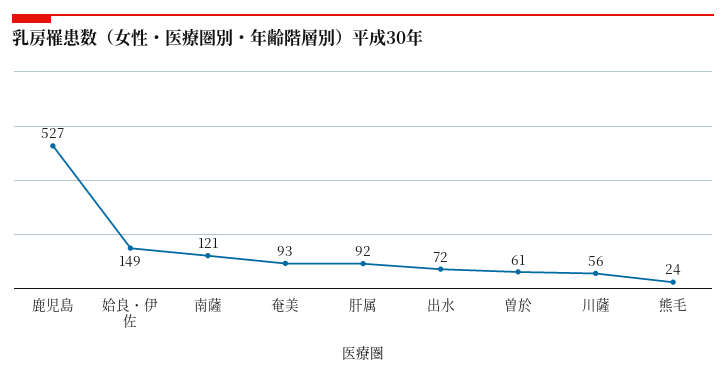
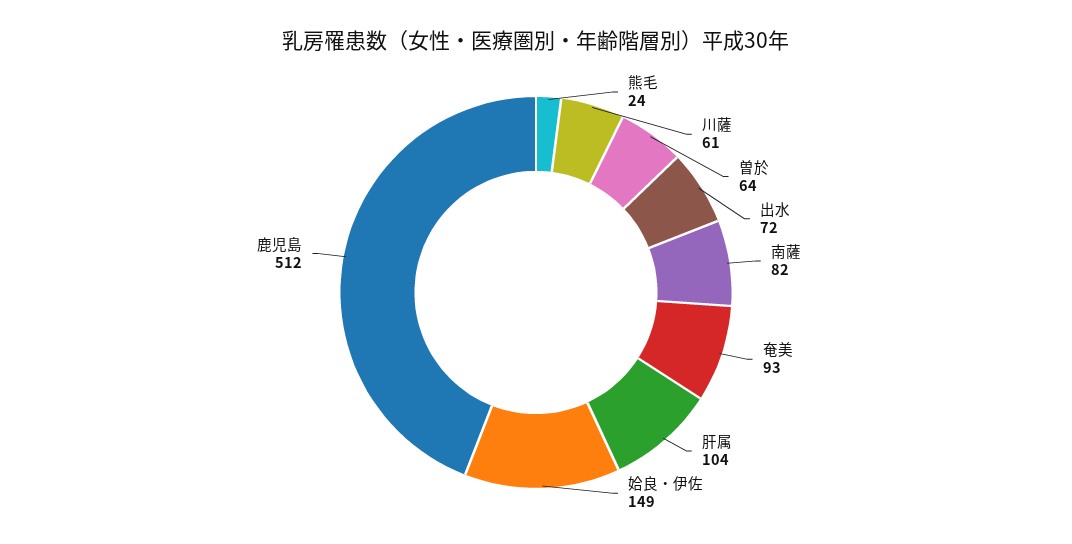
  {
-   "鹿児島": 527,
+   "鹿児島": 512,
    "姶良・伊佐": 149,
-   "南薩": 121,
+   "南薩": 82,
    "奄美": 93,
-   "肝属": 92,
+   "肝属": 104,
    "出水": 72,
-   "曽於": 61,
+   "曽於": 64,
-   "川薩": 56,
+   "川薩": 61,
    "熊毛": 24
  }

